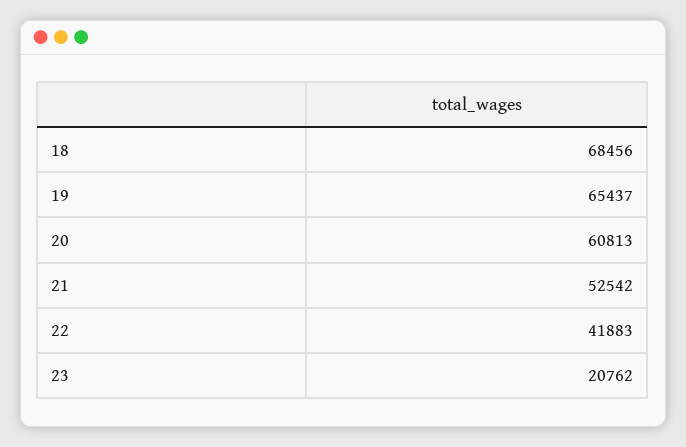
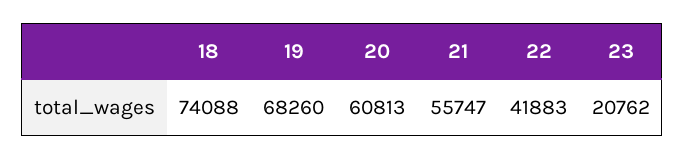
  {
-   "18": 68456,
+   "18": 74088,
-   "19": 65437,
+   "19": 68260,
    "20": 60813,
-   "21": 52542,
+   "21": 55747,
    "22": 41883,
    "23": 20762
  }

